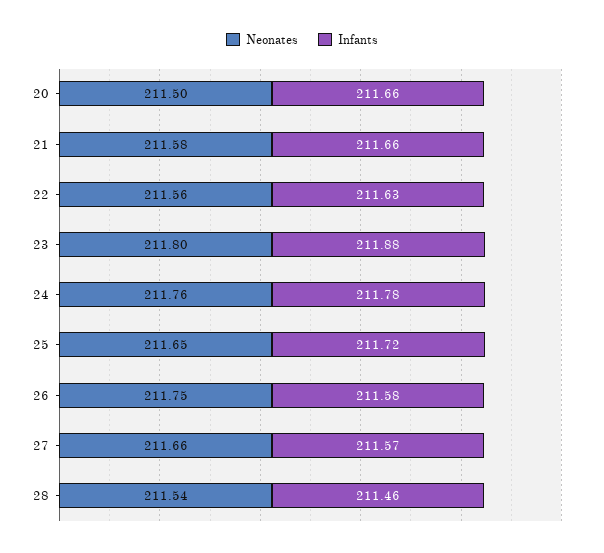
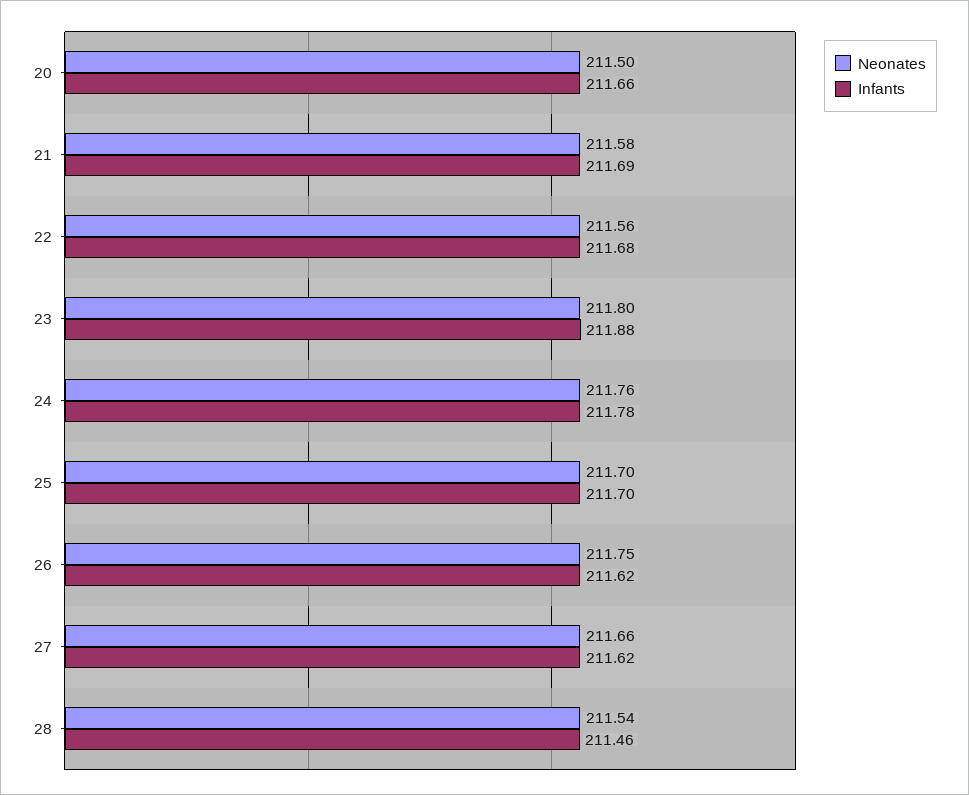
  {
    "Neonates": {
      "20": 211.5,
      "21": 211.58,
      "22": 211.56,
      "23": 211.8,
      "24": 211.76,
-     "25": 211.65,
+     "25": 211.7,
      "26": 211.75,
      "27": 211.66,
      "28": 211.54
    },
    "Infants": {
      "20": 211.66,
-     "21": 211.66,
+     "21": 211.69,
-     "22": 211.63,
+     "22": 211.68,
      "23": 211.88,
      "24": 211.78,
-     "25": 211.72,
+     "25": 211.7,
-     "26": 211.58,
+     "26": 211.62,
-     "27": 211.57,
+     "27": 211.62,
      "28": 211.46
    }
  }

